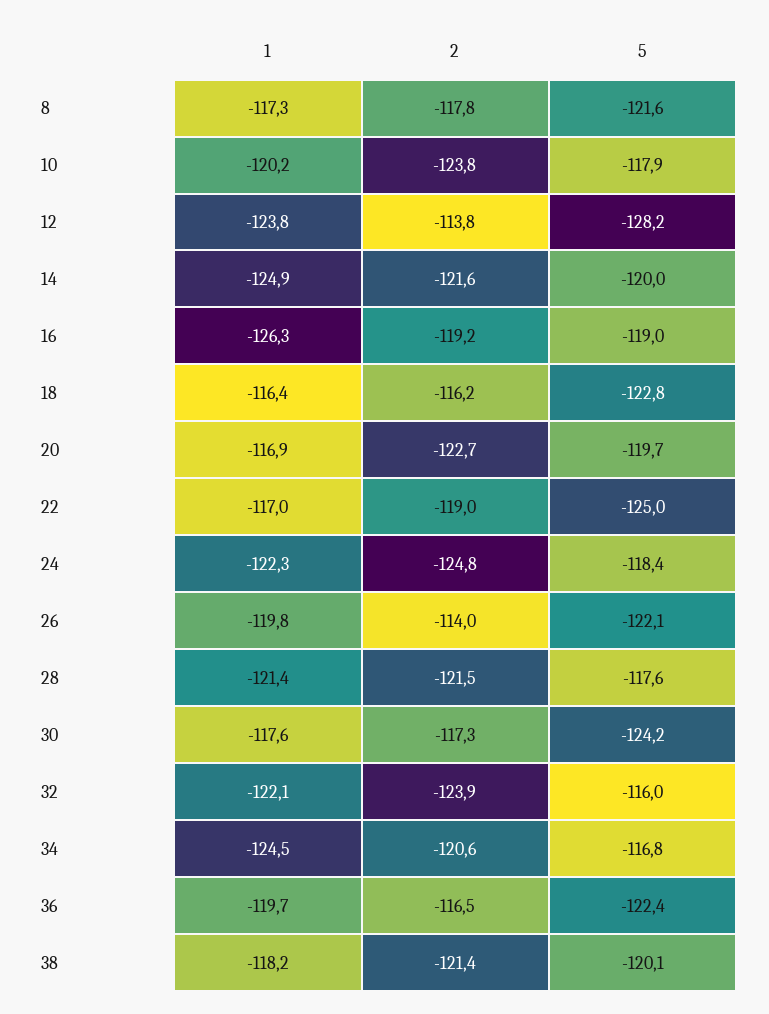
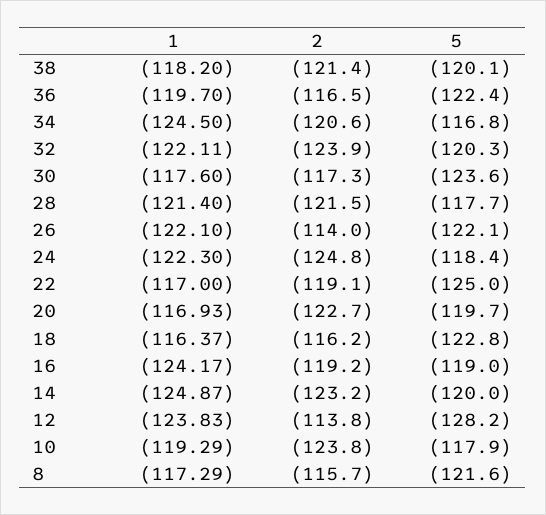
  {
    "1": {
      "8": -117.29,
-     "10": -120.2,
+     "10": -119.29,
      "12": -123.83,
      "14": -124.87,
-     "16": -126.3,
+     "16": -124.17,
      "18": -116.37,
      "20": -116.93,
      "22": -117,
      "24": -122.3,
-     "26": -119.8,
+     "26": -122.1,
      "28": -121.4,
      "30": -117.6,
      "32": -122.11,
      "34": -124.5,
      "36": -119.7,
      "38": -118.2
    },
    "2": {
-     "8": -117.8,
+     "8": -115.7,
      "10": -123.8,
      "12": -113.8,
-     "14": -121.6,
+     "14": -123.2,
      "16": -119.2,
      "18": -116.2,
      "20": -122.7,
-     "22": -119,
+     "22": -119.1,
      "24": -124.8,
      "26": -114,
      "28": -121.5,
      "30": -117.3,
      "32": -123.9,
      "34": -120.6,
      "36": -116.5,
      "38": -121.4
    },
    "5": {
      "8": -121.6,
      "10": -117.9,
      "12": -128.2,
      "14": -120,
      "16": -119,
      "18": -122.8,
      "20": -119.7,
      "22": -125,
      "24": -118.4,
      "26": -122.1,
-     "28": -117.6,
+     "28": -117.7,
-     "30": -124.2,
+     "30": -123.6,
-     "32": -116,
+     "32": -120.3,
      "34": -116.8,
      "36": -122.4,
      "38": -120.1
    }
  }

